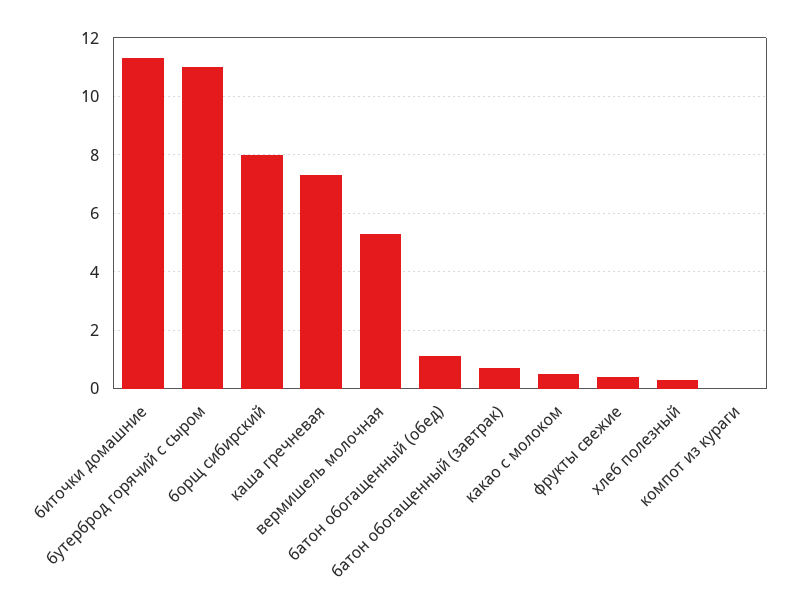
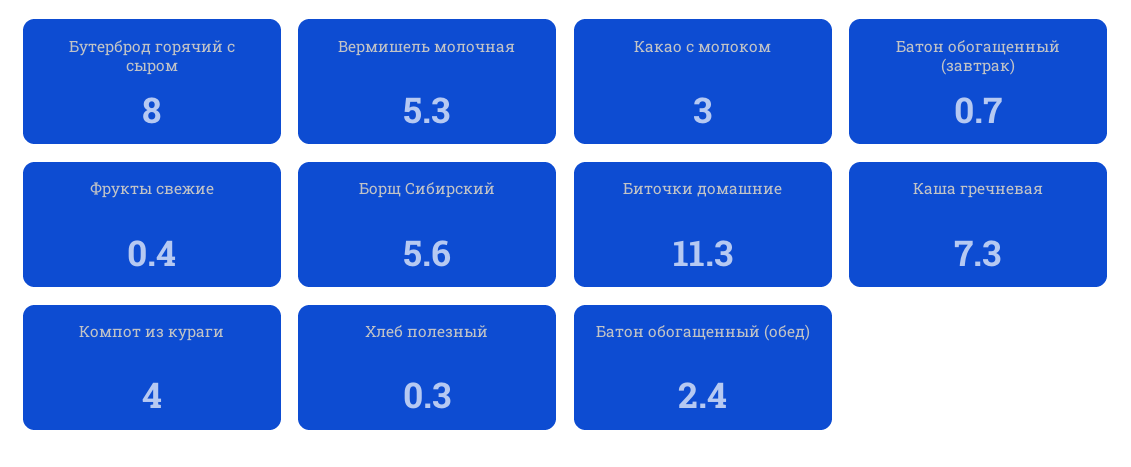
  {
    "биточки домашние": 11.3,
-   "бутерброд горячий с сыром": 11,
+   "бутерброд горячий с сыром": 8,
-   "борщ сибирский": 8,
+   "борщ сибирский": 5.6,
    "каша гречневая": 7.3,
    "вермишель молочная": 5.3,
-   "батон обогащенный (обед)": 1,
+   "батон обогащенный (обед)": 2.4,
    "батон обогащенный (завтрак)": 0.7,
-   "какао с молоком": 0.5,
+   "какао с молоком": 3,
    "фрукты свежие": 0.4,
    "хлеб полезный": 0.3,
-   "компот из кураги": 0
+   "компот из кураги": 4
  }

